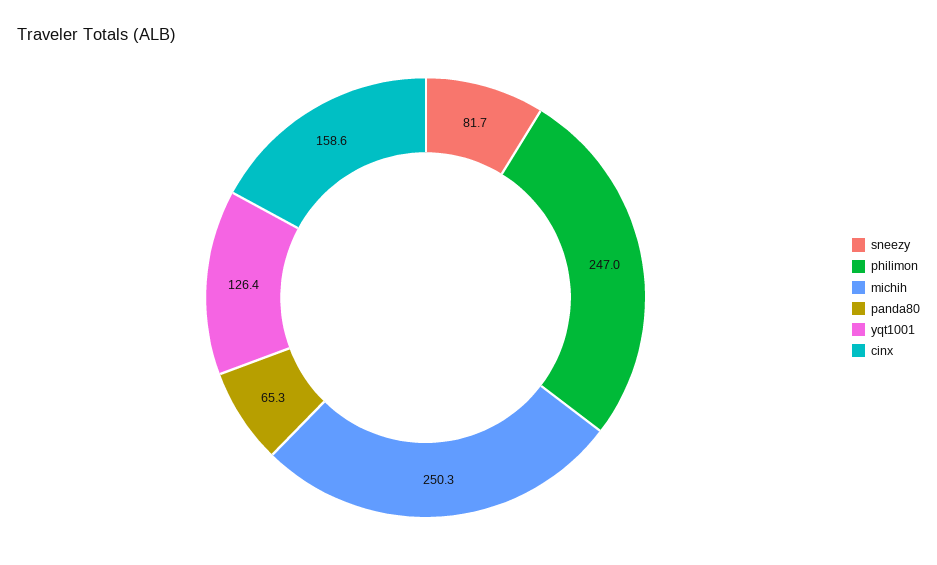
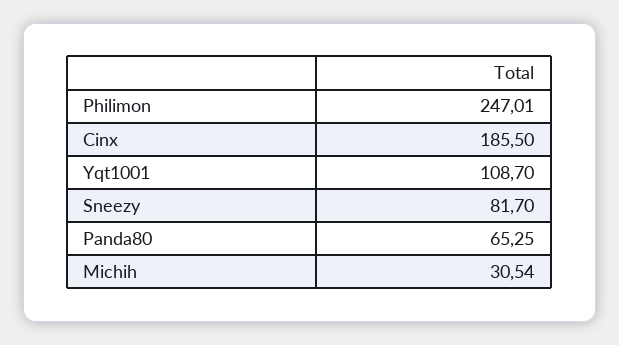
  {
    "sneezy": 81.7,
    "philimon": 247.01,
-   "michih": 250.3,
+   "michih": 30.54,
    "panda80": 65.25,
-   "yqt1001": 126.4,
+   "yqt1001": 108.7,
-   "cinx": 158.6
+   "cinx": 185.5
  }

